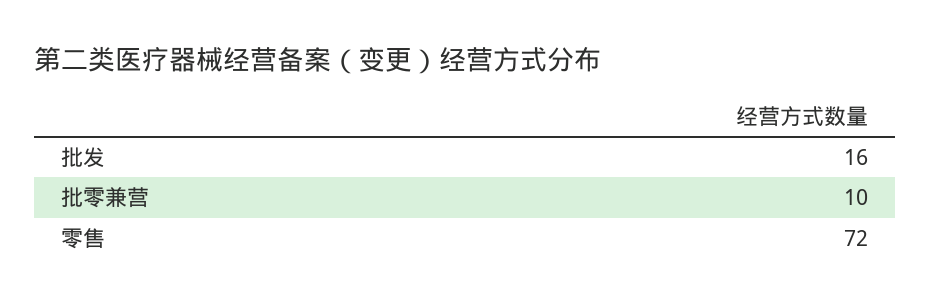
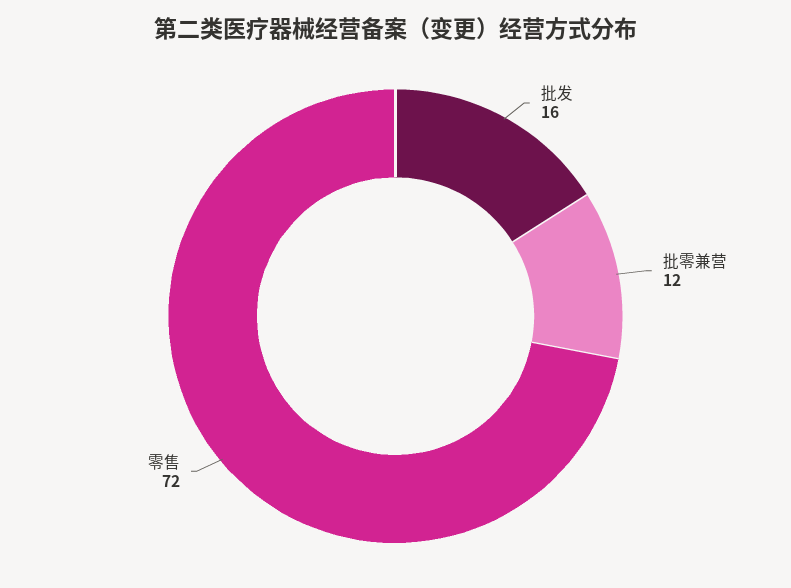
  {
    "批发": 16,
-   "批零兼营": 10,
+   "批零兼营": 12,
    "零售": 72
  }

